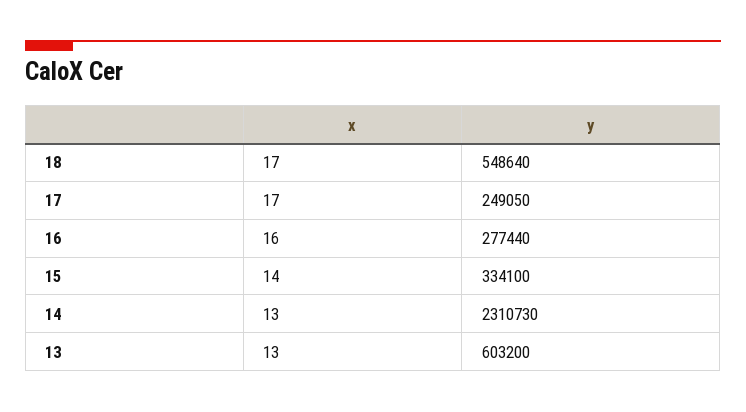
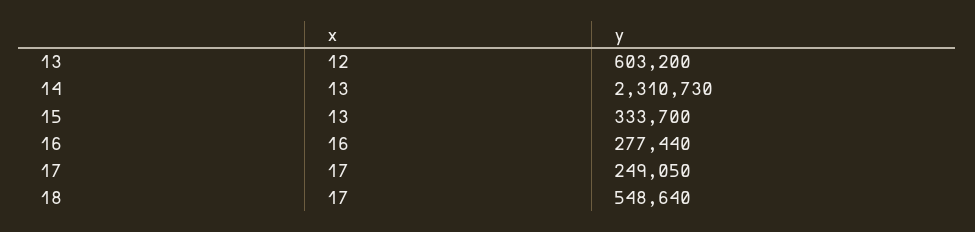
  {
    "x": {
      "18": 17,
      "17": 17,
      "16": 16,
-     "15": 14,
+     "15": 13,
      "14": 13,
-     "13": 13
+     "13": 12
    },
    "y": {
      "18": 548640,
      "17": 249050,
      "16": 277440,
-     "15": 334100,
+     "15": 333700,
      "14": 2310730,
      "13": 603200
    }
  }

